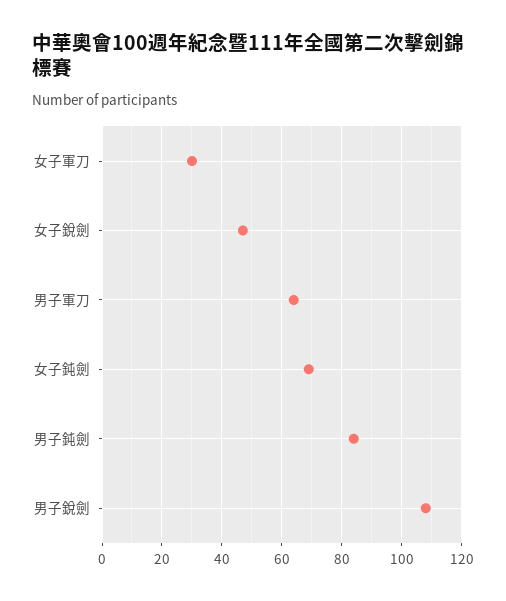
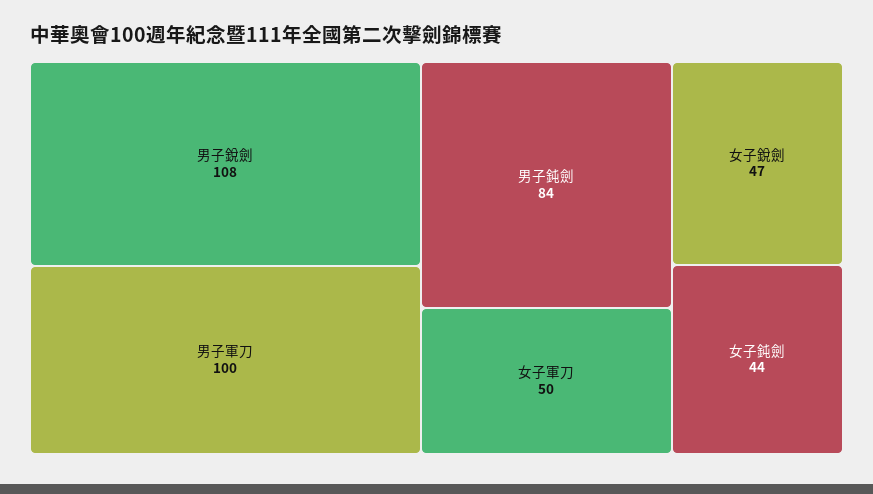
  {
-   "女子軍刀": 30,
+   "女子軍刀": 50,
    "女子銳劍": 47,
-   "男子軍刀": 65,
+   "男子軍刀": 100,
-   "女子鈍劍": 70,
+   "女子鈍劍": 44,
    "男子鈍劍": 84,
    "男子銳劍": 108
  }

